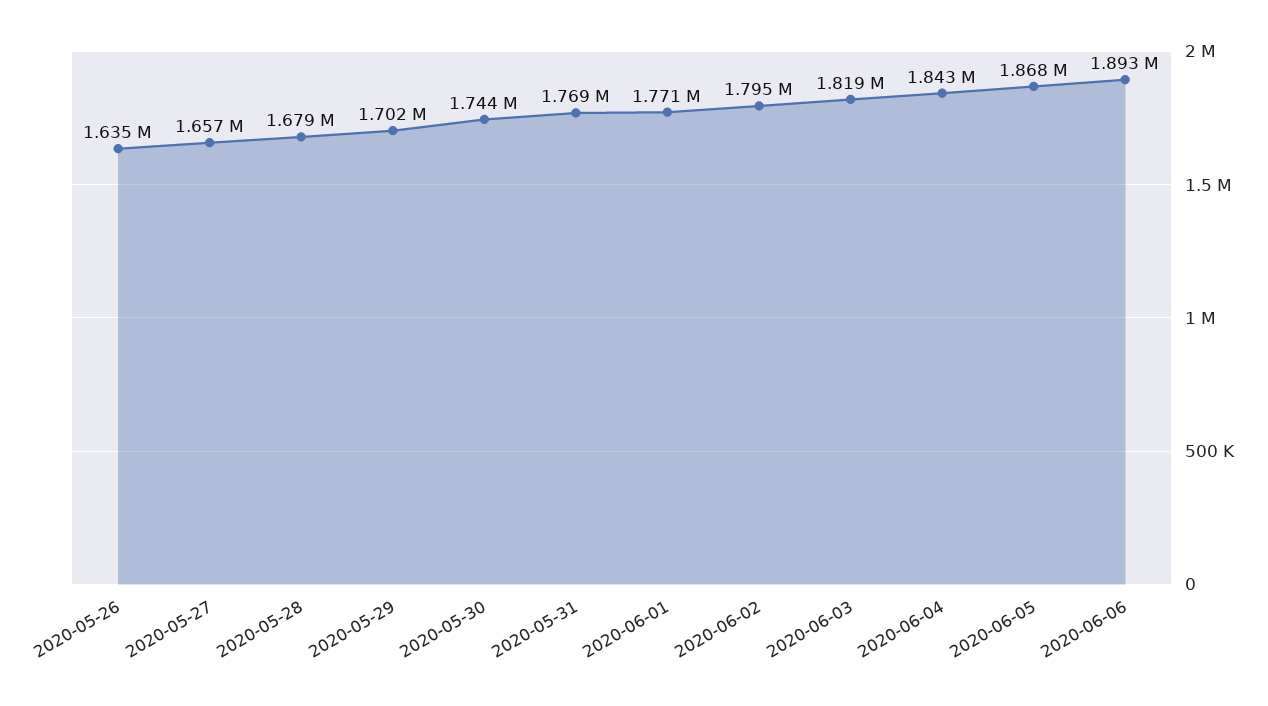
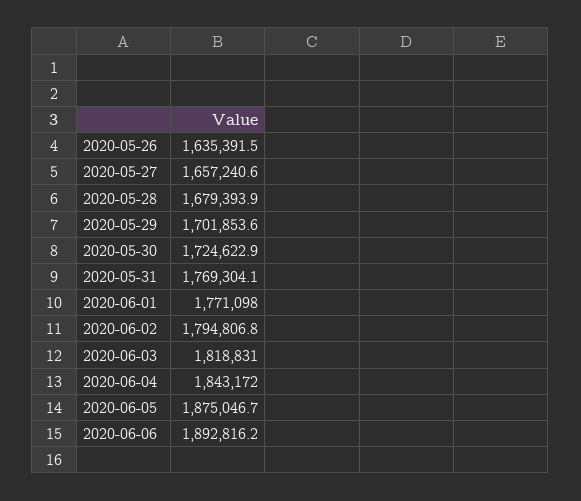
  {
    "2020-05-26": 1635391.5,
    "2020-05-27": 1657240.6,
    "2020-05-28": 1679393.9,
    "2020-05-29": 1701853.6,
-   "2020-05-30": 1744000,
+   "2020-05-30": 1724622.9,
    "2020-05-31": 1769304.1,
    "2020-06-01": 1771098,
    "2020-06-02": 1794806.8,
    "2020-06-03": 1818831,
    "2020-06-04": 1843172,
-   "2020-06-05": 1868000,
+   "2020-06-05": 1875046.7,
    "2020-06-06": 1892816.2
  }

